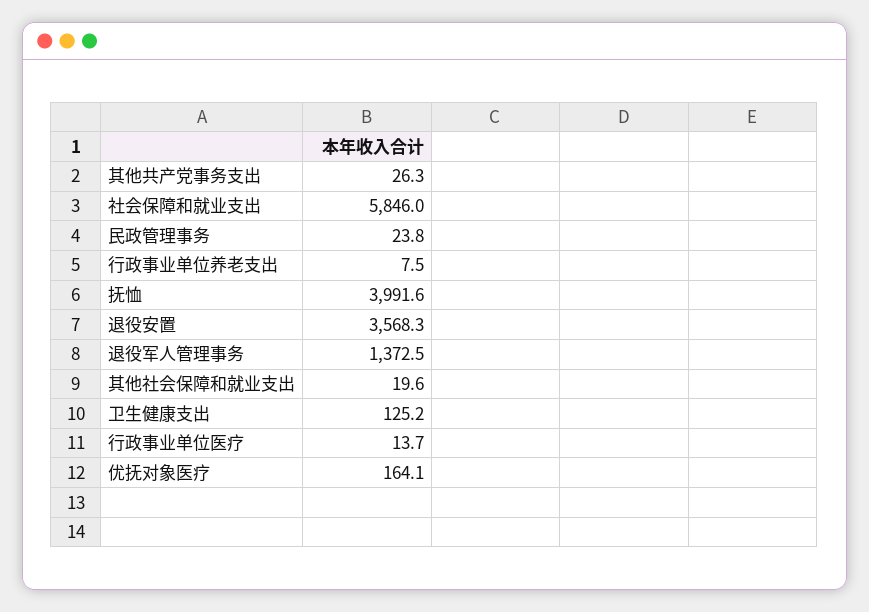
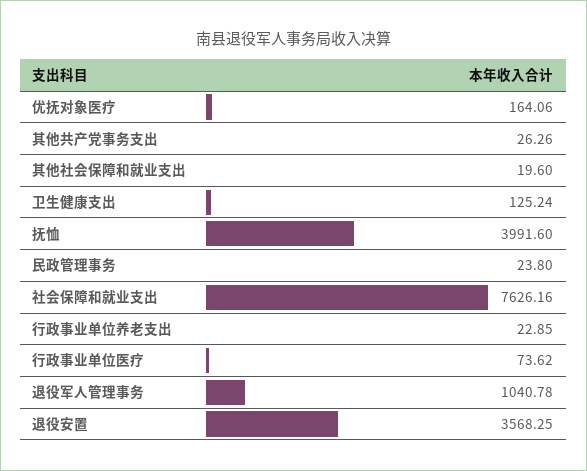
  {
    "其他共产党事务支出": 26.26,
-   "社会保障和就业支出": 5846,
+   "社会保障和就业支出": 7626.16,
    "民政管理事务": 23.8,
-   "行政事业单位养老支出": 7.5,
+   "行政事业单位养老支出": 22.85,
    "抚恤": 3991.6,
    "退役安置": 3568.25,
-   "退役军人管理事务": 1372.5,
+   "退役军人管理事务": 1040.78,
    "其他社会保障和就业支出": 19.6,
    "卫生健康支出": 125.24,
-   "行政事业单位医疗": 13.7,
+   "行政事业单位医疗": 73.62,
    "优抚对象医疗": 164.06
  }

